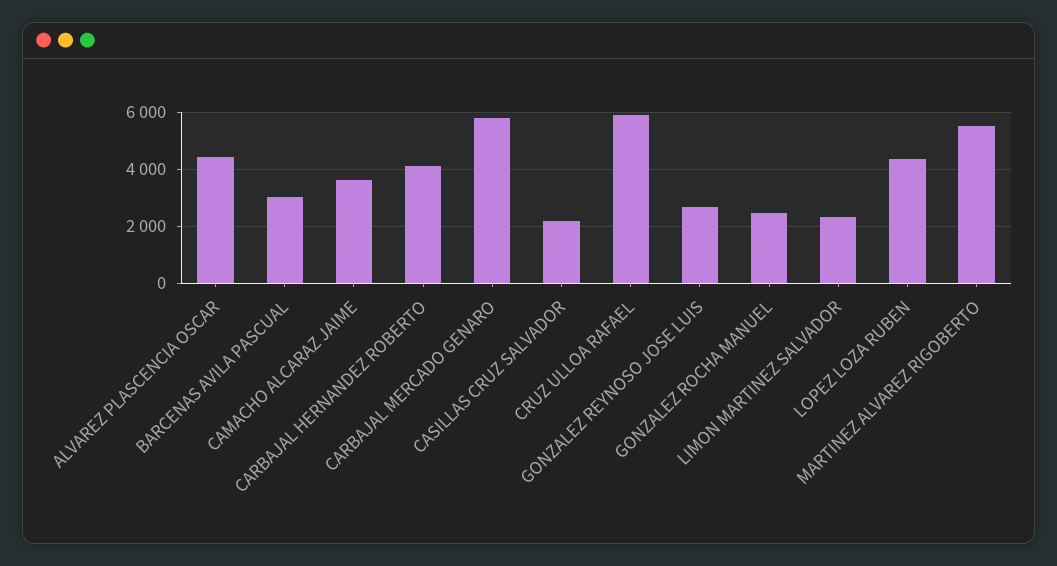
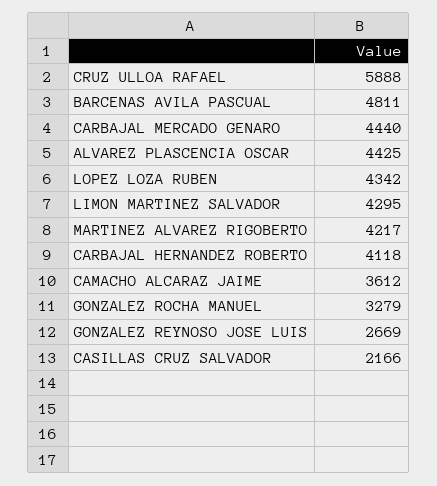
  {
    "ALVAREZ PLASCENCIA OSCAR": 4425,
-   "BARCENAS AVILA PASCUAL": 3000,
+   "BARCENAS AVILA PASCUAL": 4811,
    "CAMACHO ALCARAZ JAIME": 3612,
    "CARBAJAL HERNANDEZ ROBERTO": 4118,
-   "CARBAJAL MERCADO GENARO": 5750,
+   "CARBAJAL MERCADO GENARO": 4440,
    "CASILLAS CRUZ SALVADOR": 2166,
    "CRUZ ULLOA RAFAEL": 5888,
    "GONZALEZ REYNOSO JOSE LUIS": 2669,
-   "GONZALEZ ROCHA MANUEL": 2500,
+   "GONZALEZ ROCHA MANUEL": 3279,
-   "LIMON MARTINEZ SALVADOR": 2250,
+   "LIMON MARTINEZ SALVADOR": 4295,
    "LOPEZ LOZA RUBEN": 4342,
-   "MARTINEZ ALVAREZ RIGOBERTO": 5500
+   "MARTINEZ ALVAREZ RIGOBERTO": 4217
  }

